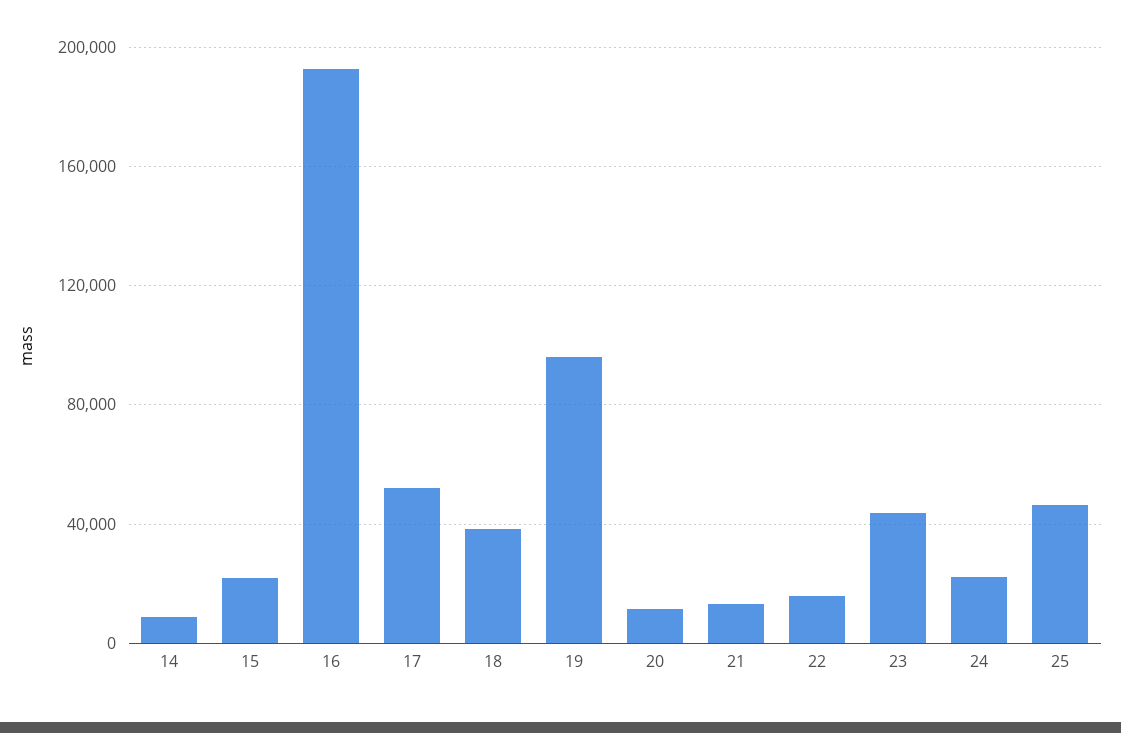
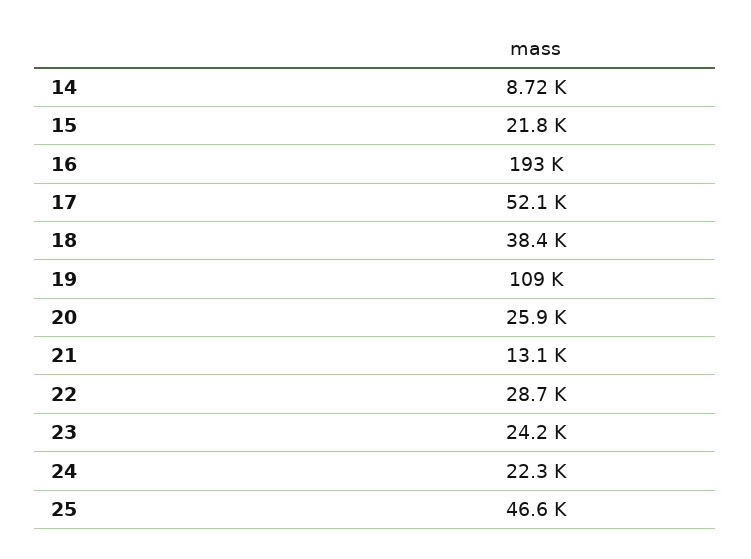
  {
    "14": 8720,
    "15": 21800,
    "16": 193000,
    "17": 52100,
    "18": 38400,
-   "19": 95000,
+   "19": 109000,
-   "20": 10000,
+   "20": 25900,
    "21": 13100,
-   "22": 15000,
+   "22": 28700,
-   "23": 45000,
+   "23": 24200,
    "24": 22300,
    "25": 46600
  }

